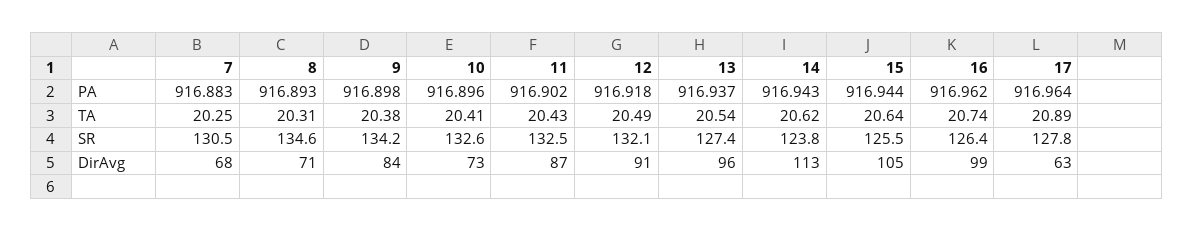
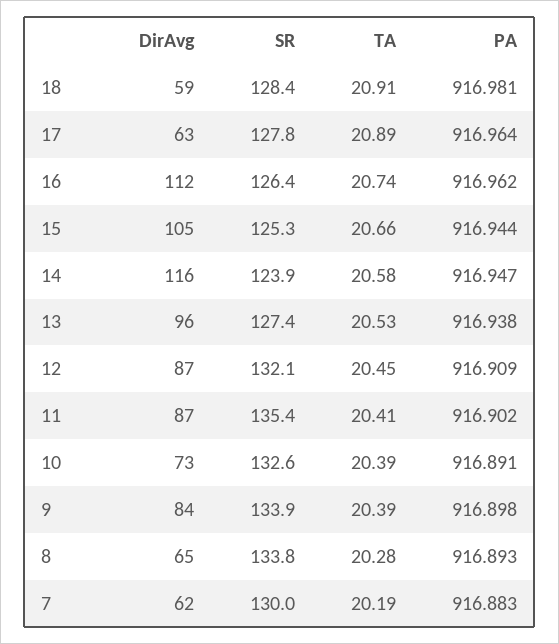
  {
    "7": {
      "PA": 916.883,
-     "TA": 20.25,
+     "TA": 20.19,
-     "SR": 130.5,
+     "SR": 130,
-     "DirAvg": 68
+     "DirAvg": 62
    },
    "8": {
      "PA": 916.893,
-     "TA": 20.31,
+     "TA": 20.28,
-     "SR": 134.6,
+     "SR": 133.8,
-     "DirAvg": 71
+     "DirAvg": 65
    },
    "9": {
      "PA": 916.898,
-     "TA": 20.38,
+     "TA": 20.39,
-     "SR": 134.2,
+     "SR": 133.9,
      "DirAvg": 84
    },
    "10": {
-     "PA": 916.896,
+     "PA": 916.891,
-     "TA": 20.41,
+     "TA": 20.39,
      "SR": 132.6,
      "DirAvg": 73
    },
    "11": {
      "PA": 916.902,
-     "TA": 20.43,
+     "TA": 20.41,
-     "SR": 132.5,
+     "SR": 135.4,
      "DirAvg": 87
    },
    "12": {
-     "PA": 916.918,
+     "PA": 916.909,
-     "TA": 20.49,
+     "TA": 20.45,
      "SR": 132.1,
-     "DirAvg": 91
+     "DirAvg": 87
    },
    "13": {
-     "PA": 916.937,
+     "PA": 916.938,
-     "TA": 20.54,
+     "TA": 20.53,
      "SR": 127.4,
      "DirAvg": 96
    },
    "14": {
-     "PA": 916.943,
+     "PA": 916.947,
-     "TA": 20.62,
+     "TA": 20.58,
-     "SR": 123.8,
+     "SR": 123.9,
-     "DirAvg": 113
+     "DirAvg": 116
    },
    "15": {
      "PA": 916.944,
-     "TA": 20.64,
+     "TA": 20.66,
-     "SR": 125.5,
+     "SR": 125.3,
      "DirAvg": 105
    },
    "16": {
      "PA": 916.962,
      "TA": 20.74,
      "SR": 126.4,
-     "DirAvg": 99
+     "DirAvg": 112
    },
    "17": {
      "PA": 916.964,
      "TA": 20.89,
      "SR": 127.8,
      "DirAvg": 63
-   }
+   },
+   "18": {
+     "DirAvg": 59,
+     "SR": 128.4,
+     "TA": 20.91,
+     "PA": 916.981
+   }
  }

